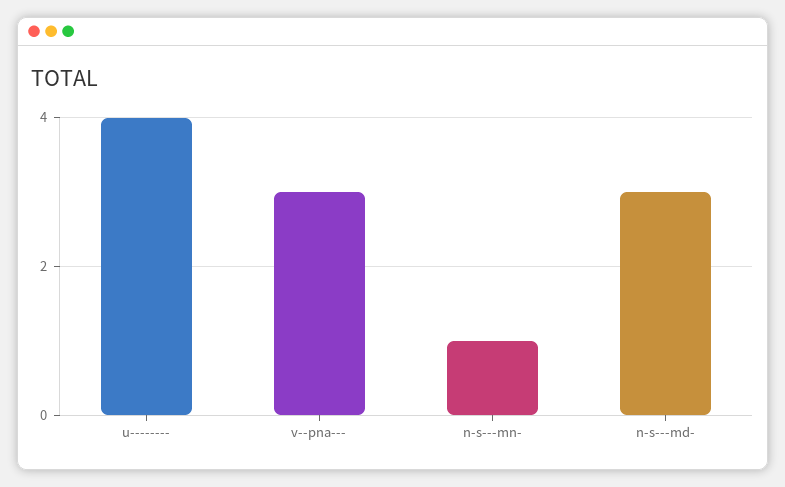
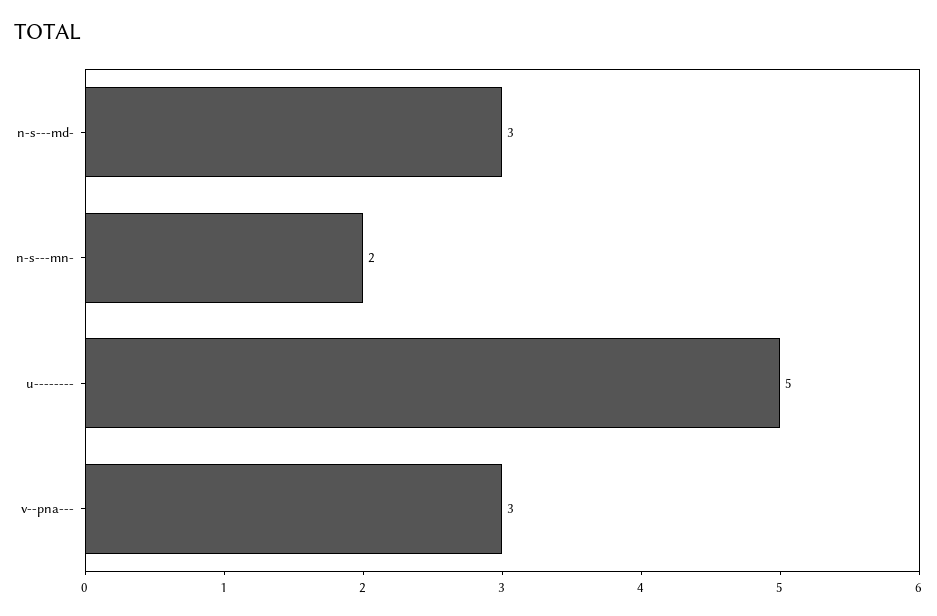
  {
-   "u--------": 4,
+   "u--------": 5,
    "v--pna---": 3,
-   "n-s---mn-": 1,
+   "n-s---mn-": 2,
    "n-s---md-": 3
  }

